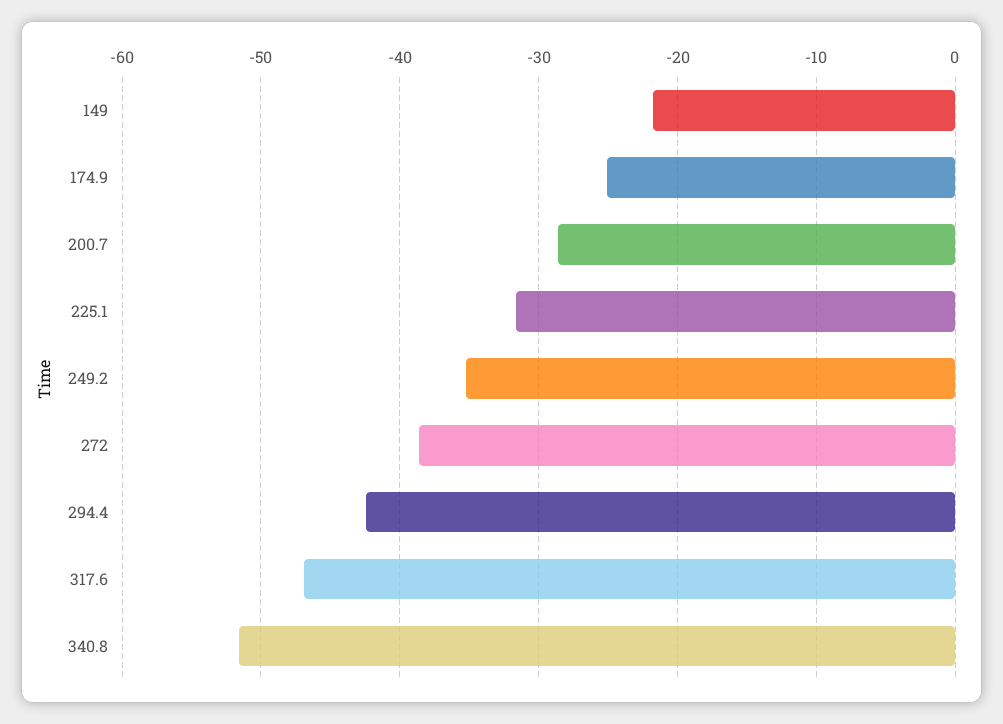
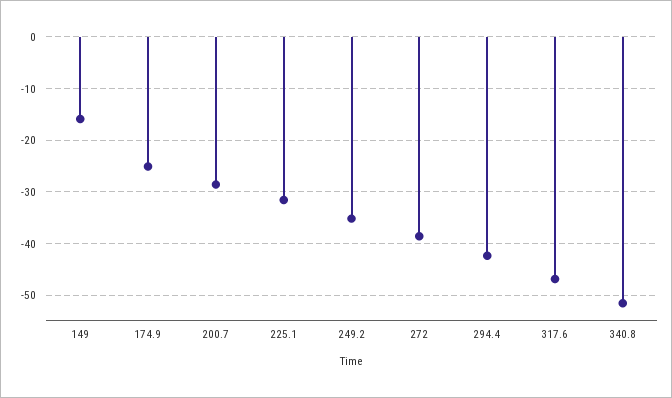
  {
-   "149": -22,
+   "149": -16,
    "174.9": -25,
    "200.7": -29,
    "225.1": -32,
    "249.2": -35,
    "272": -39,
    "294.4": -42,
    "317.6": -47,
    "340.8": -52
  }

